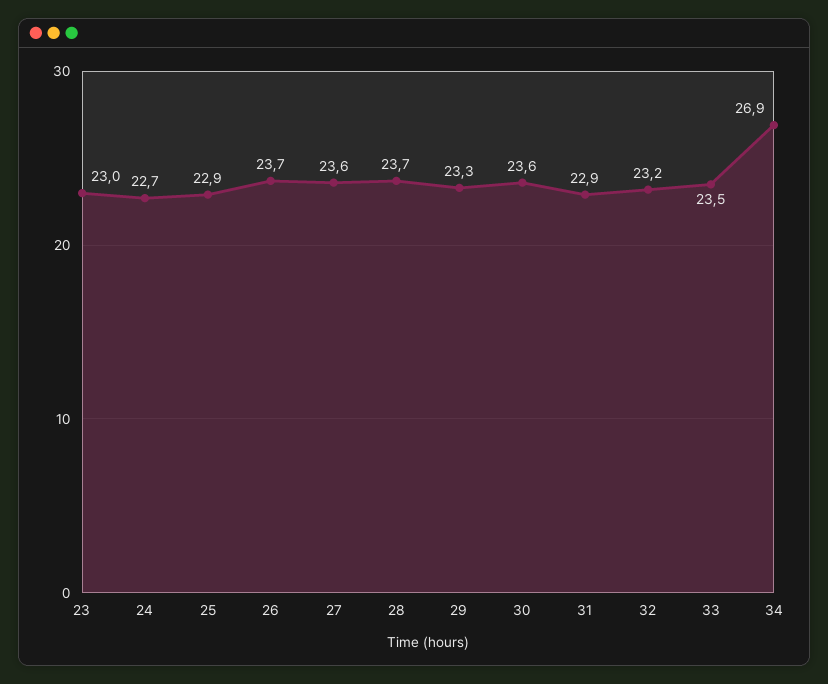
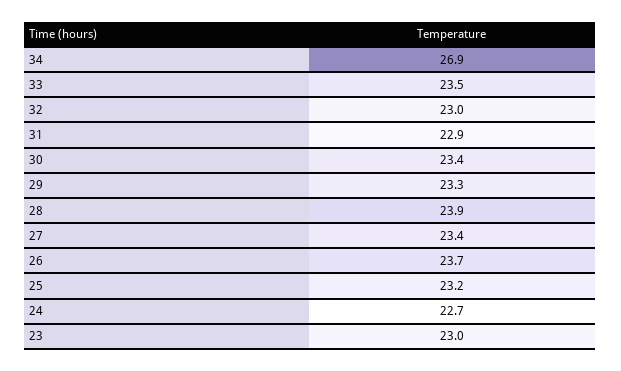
  {
    "23": 23,
    "24": 22.7,
-   "25": 22.9,
+   "25": 23.2,
    "26": 23.7,
-   "27": 23.6,
+   "27": 23.4,
-   "28": 23.7,
+   "28": 23.9,
    "29": 23.3,
-   "30": 23.6,
+   "30": 23.4,
    "31": 22.9,
-   "32": 23.2,
+   "32": 23,
    "33": 23.5,
    "34": 26.9
  }

